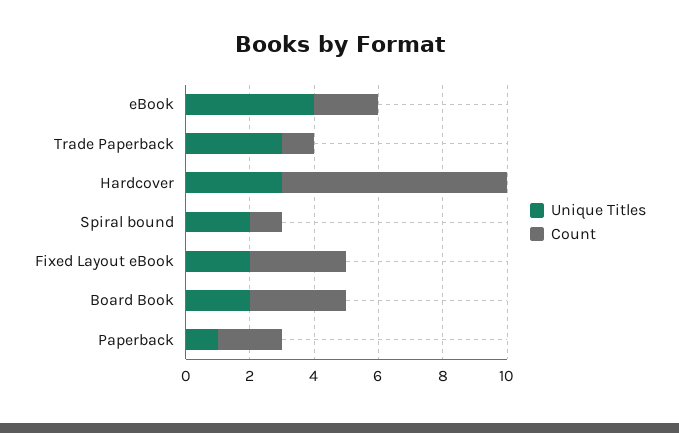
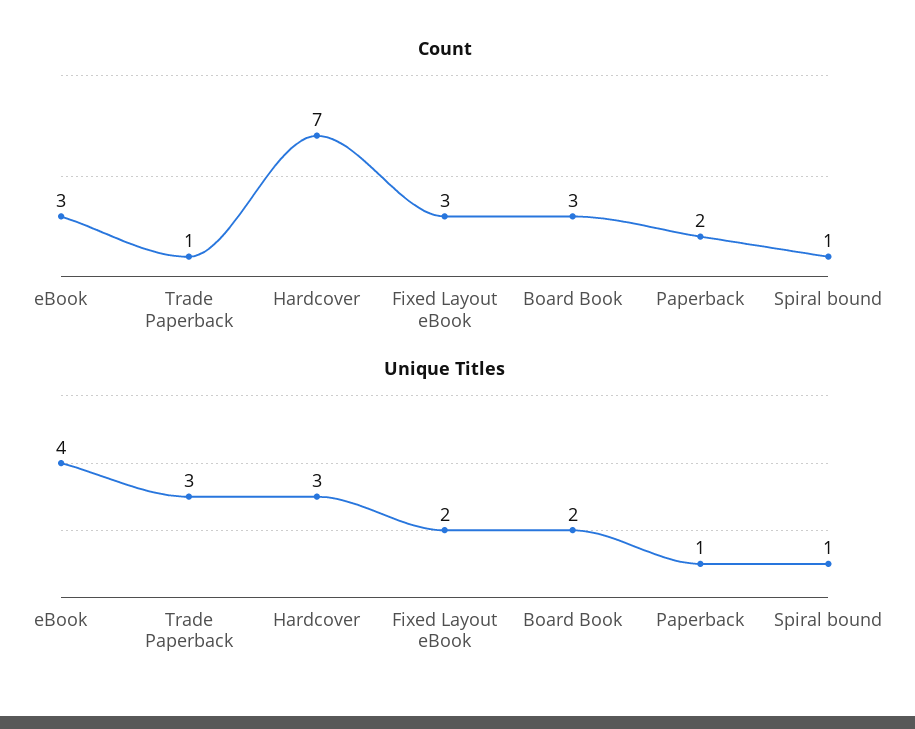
  {
    "Unique Titles": {
      "eBook": 4,
      "Trade Paperback": 3,
      "Hardcover": 3,
-     "Spiral bound": 2,
+     "Spiral bound": 1,
      "Fixed Layout eBook": 2,
      "Board Book": 2,
      "Paperback": 1
    },
    "Count": {
-     "eBook": 2,
+     "eBook": 3,
      "Trade Paperback": 1,
      "Hardcover": 7,
      "Spiral bound": 1,
      "Fixed Layout eBook": 3,
      "Board Book": 3,
      "Paperback": 2
    }
  }

